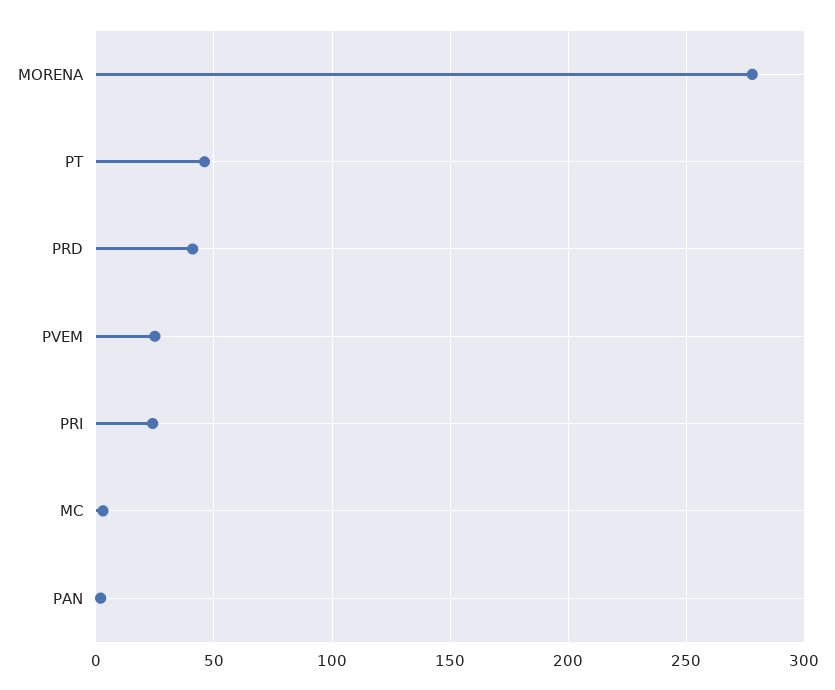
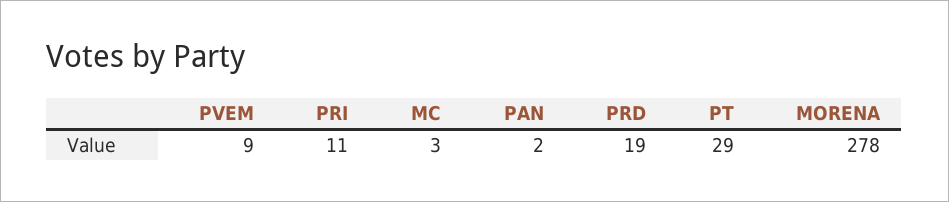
  {
    "MORENA": 278,
-   "PT": 45,
+   "PT": 29,
-   "PRD": 40,
+   "PRD": 19,
-   "PVEM": 25,
+   "PVEM": 9,
-   "PRI": 25,
+   "PRI": 11,
    "MC": 3,
    "PAN": 2
  }

